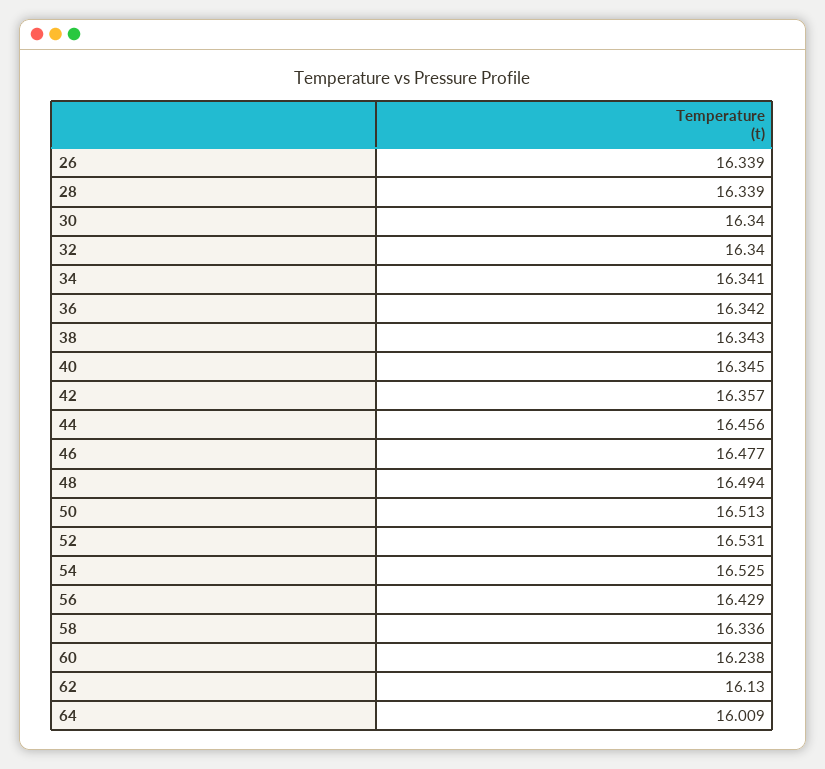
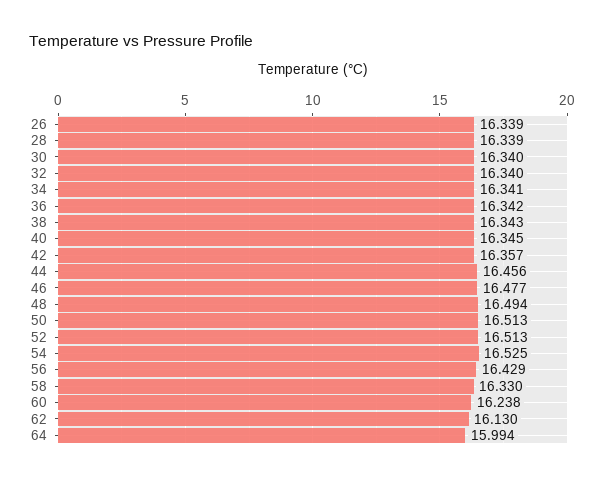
  {
    "26": 16.339,
    "28": 16.339,
    "30": 16.34,
    "32": 16.34,
    "34": 16.341,
    "36": 16.342,
    "38": 16.343,
    "40": 16.345,
    "42": 16.357,
    "44": 16.456,
    "46": 16.477,
    "48": 16.494,
    "50": 16.513,
-   "52": 16.531,
+   "52": 16.513,
    "54": 16.525,
    "56": 16.429,
-   "58": 16.336,
+   "58": 16.33,
    "60": 16.238,
    "62": 16.13,
-   "64": 16.009
+   "64": 15.994
  }

